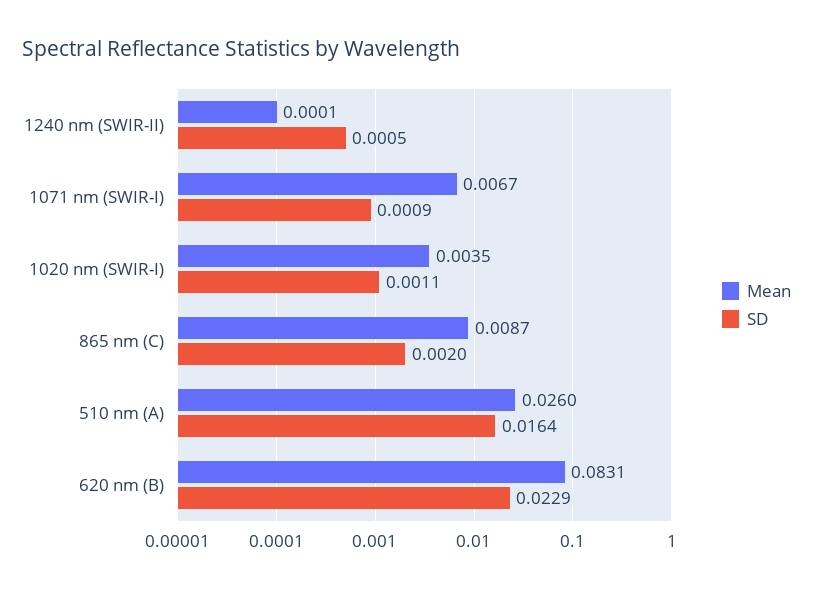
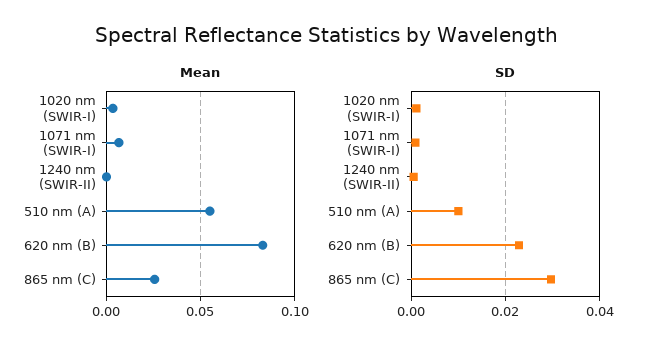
  {
    "Mean": {
      "1240 nm (SWIR-II)": 0.0001,
      "1071 nm (SWIR-I)": 0.0067,
      "1020 nm (SWIR-I)": 0.0035,
-     "865 nm (C)": 0.0087,
+     "865 nm (C)": 0.025,
-     "510 nm (A)": 0.026,
+     "510 nm (A)": 0.055,
      "620 nm (B)": 0.0831
    },
    "SD": {
      "1240 nm (SWIR-II)": 0.0005,
      "1071 nm (SWIR-I)": 0.0009,
      "1020 nm (SWIR-I)": 0.0011,
-     "865 nm (C)": 0.002,
+     "865 nm (C)": 0.03,
-     "510 nm (A)": 0.0164,
+     "510 nm (A)": 0.01,
      "620 nm (B)": 0.0229
    }
  }

